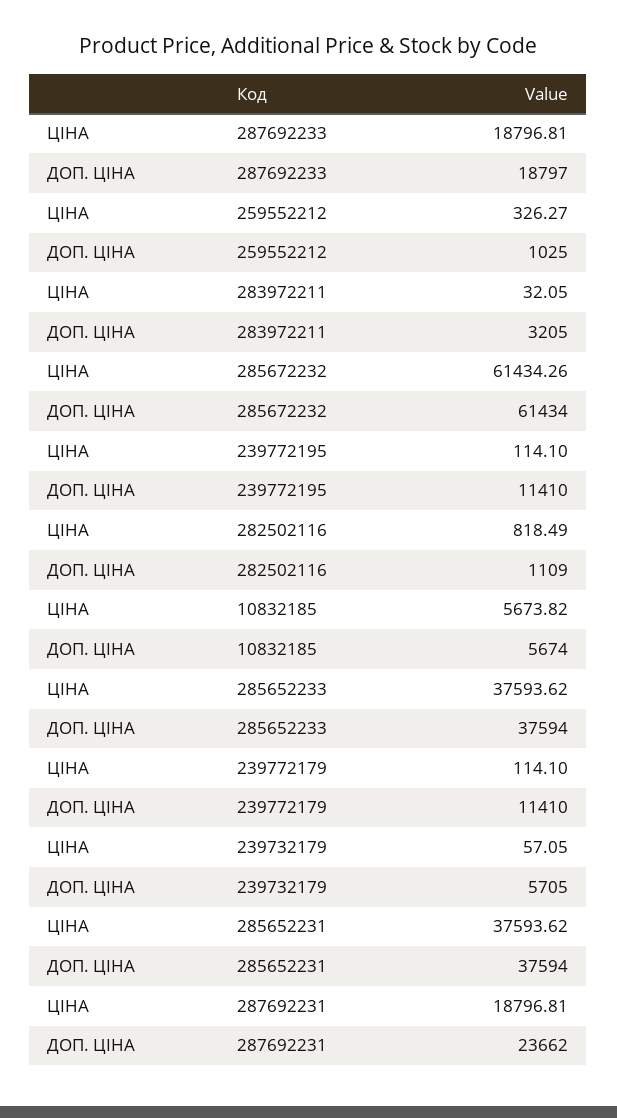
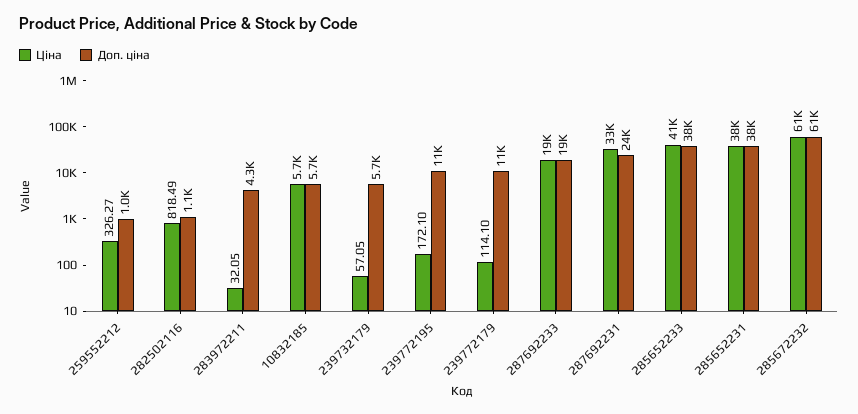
  {
    "ЦІНА": {
      "287692233": 18796.81,
      "259552212": 326.27,
      "283972211": 32.05,
      "285672232": 61434.26,
-     "239772195": 114.1,
+     "239772195": 172.1,
      "282502116": 818.49,
      "10832185": 5673.82,
-     "285652233": 37593.62,
+     "285652233": 41000,
      "239772179": 114.1,
      "239732179": 57.05,
      "285652231": 37593.62,
-     "287692231": 18796.81
+     "287692231": 33000
    },
    "ДОП. ЦІНА": {
      "287692233": 18797,
      "259552212": 1025,
-     "283972211": 3205,
+     "283972211": 4300,
      "285672232": 61434,
      "239772195": 11410,
      "282502116": 1109,
      "10832185": 5674,
      "285652233": 37594,
      "239772179": 11410,
      "239732179": 5705,
      "285652231": 37594,
      "287692231": 23662
    }
  }

